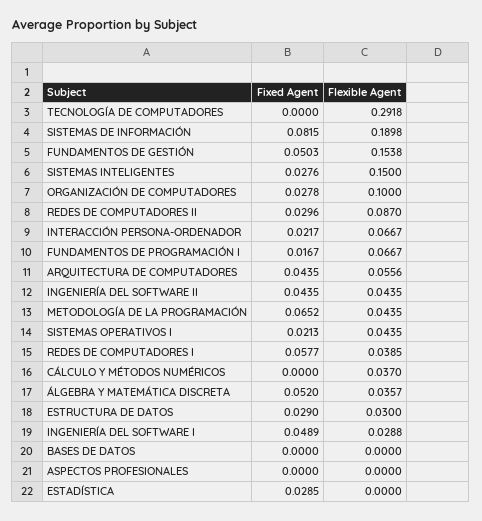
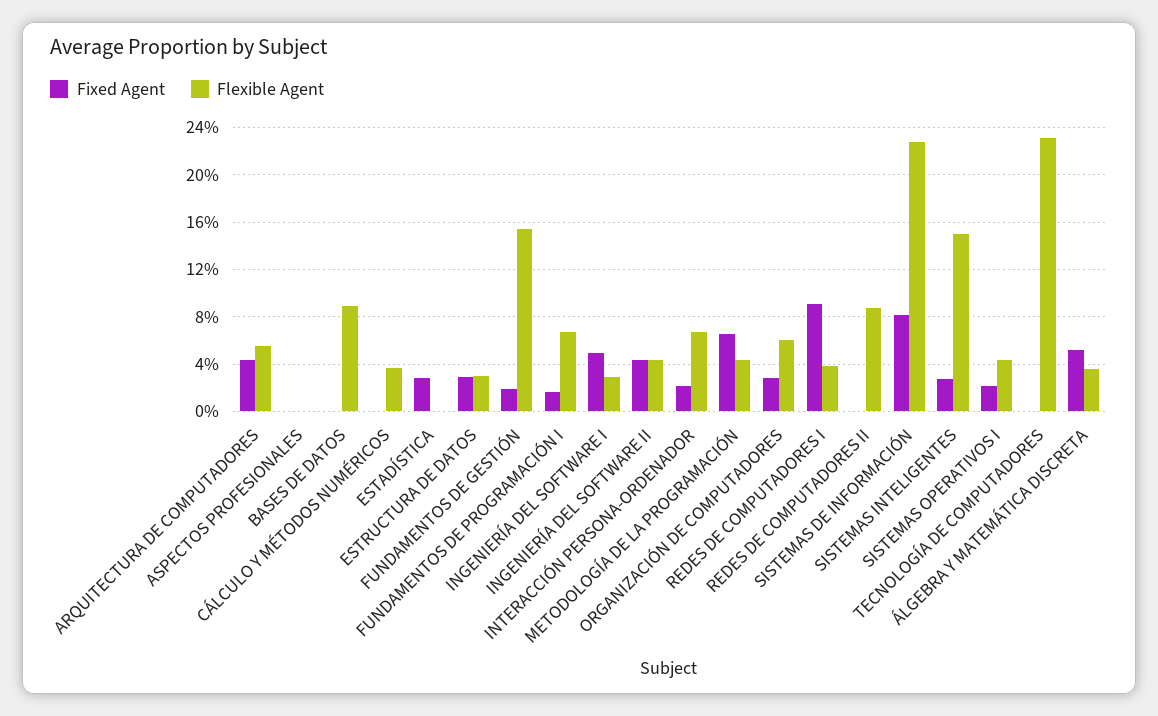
  {
    "Fixed Agent": {
      "TECNOLOGÍA DE COMPUTADORES": 0,
      "SISTEMAS DE INFORMACIÓN": 0.0815,
-     "FUNDAMENTOS DE GESTIÓN": 0.0503,
+     "FUNDAMENTOS DE GESTIÓN": 0.02,
      "SISTEMAS INTELIGENTES": 0.0276,
      "ORGANIZACIÓN DE COMPUTADORES": 0.0278,
-     "REDES DE COMPUTADORES II": 0.0296,
+     "REDES DE COMPUTADORES II": 0,
      "INTERACCIÓN PERSONA-ORDENADOR": 0.0217,
      "FUNDAMENTOS DE PROGRAMACIÓN I": 0.0167,
      "ARQUITECTURA DE COMPUTADORES": 0.0435,
      "INGENIERÍA DEL SOFTWARE II": 0.0435,
      "METODOLOGÍA DE LA PROGRAMACIÓN": 0.0652,
      "SISTEMAS OPERATIVOS I": 0.0213,
-     "REDES DE COMPUTADORES I": 0.0577,
+     "REDES DE COMPUTADORES I": 0.09,
      "CÁLCULO Y MÉTODOS NUMÉRICOS": 0,
      "ÁLGEBRA Y MATEMÁTICA DISCRETA": 0.052,
      "ESTRUCTURA DE DATOS": 0.029,
      "INGENIERÍA DEL SOFTWARE I": 0.0489,
      "BASES DE DATOS": 0,
      "ASPECTOS PROFESIONALES": 0,
      "ESTADÍSTICA": 0.0285
    },
    "Flexible Agent": {
-     "TECNOLOGÍA DE COMPUTADORES": 0.2918,
+     "TECNOLOGÍA DE COMPUTADORES": 0.23,
-     "SISTEMAS DE INFORMACIÓN": 0.1898,
+     "SISTEMAS DE INFORMACIÓN": 0.23,
      "FUNDAMENTOS DE GESTIÓN": 0.1538,
      "SISTEMAS INTELIGENTES": 0.15,
-     "ORGANIZACIÓN DE COMPUTADORES": 0.1,
+     "ORGANIZACIÓN DE COMPUTADORES": 0.06,
      "REDES DE COMPUTADORES II": 0.087,
      "INTERACCIÓN PERSONA-ORDENADOR": 0.0667,
      "FUNDAMENTOS DE PROGRAMACIÓN I": 0.0667,
      "ARQUITECTURA DE COMPUTADORES": 0.0556,
      "INGENIERÍA DEL SOFTWARE II": 0.0435,
      "METODOLOGÍA DE LA PROGRAMACIÓN": 0.0435,
      "SISTEMAS OPERATIVOS I": 0.0435,
      "REDES DE COMPUTADORES I": 0.0385,
      "CÁLCULO Y MÉTODOS NUMÉRICOS": 0.037,
      "ÁLGEBRA Y MATEMÁTICA DISCRETA": 0.0357,
      "ESTRUCTURA DE DATOS": 0.03,
      "INGENIERÍA DEL SOFTWARE I": 0.0288,
-     "BASES DE DATOS": 0,
+     "BASES DE DATOS": 0.09,
      "ASPECTOS PROFESIONALES": 0,
      "ESTADÍSTICA": 0
    }
  }

